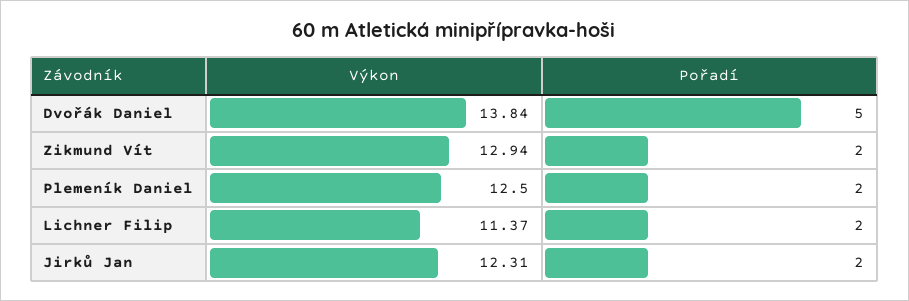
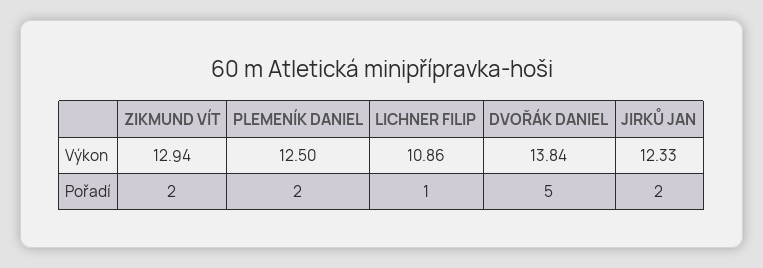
  {
    "Výkon": {
      "Dvořák Daniel": 13.84,
      "Zikmund Vít": 12.94,
      "Plemeník Daniel": 12.5,
-     "Lichner Filip": 11.37,
+     "Lichner Filip": 10.86,
-     "Jirků Jan": 12.31
+     "Jirků Jan": 12.33
    },
    "Pořadí": {
      "Dvořák Daniel": 5,
      "Zikmund Vít": 2,
      "Plemeník Daniel": 2,
-     "Lichner Filip": 2,
+     "Lichner Filip": 1,
      "Jirků Jan": 2
    }
  }

